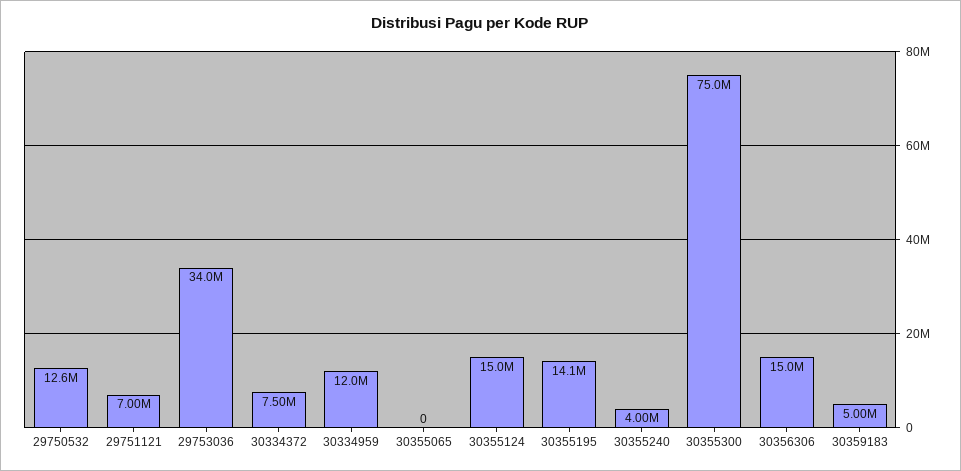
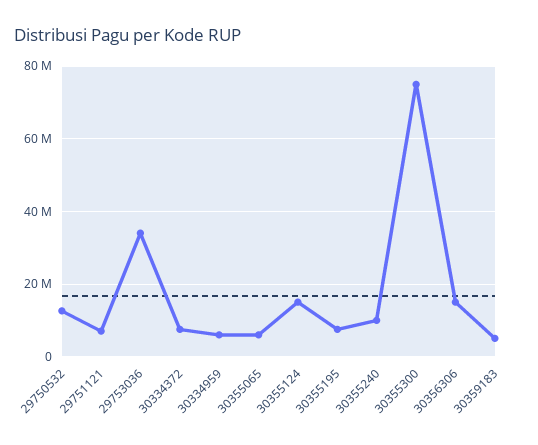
  {
    "29750532": 12600000,
    "29751121": 7000000,
    "29753036": 34000000,
    "30334372": 7500000,
-   "30334959": 12000000,
+   "30334959": 6000000,
-   "30355065": 0,
+   "30355065": 6000000,
    "30355124": 15000000,
-   "30355195": 14100000,
+   "30355195": 8000000,
-   "30355240": 4000000,
+   "30355240": 10000000,
    "30355300": 75000000,
    "30356306": 15000000,
    "30359183": 5000000
  }

